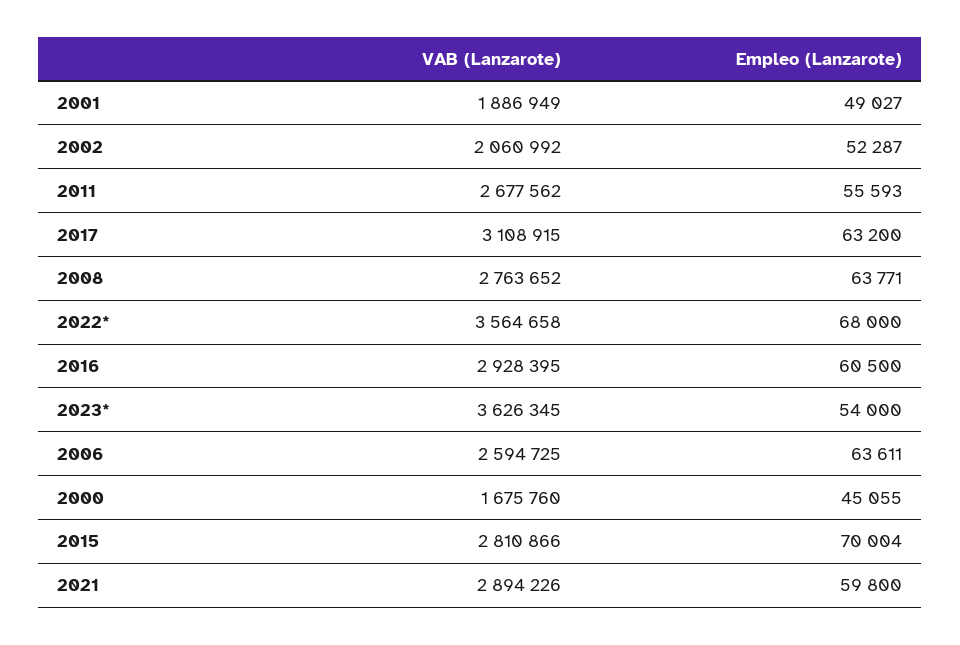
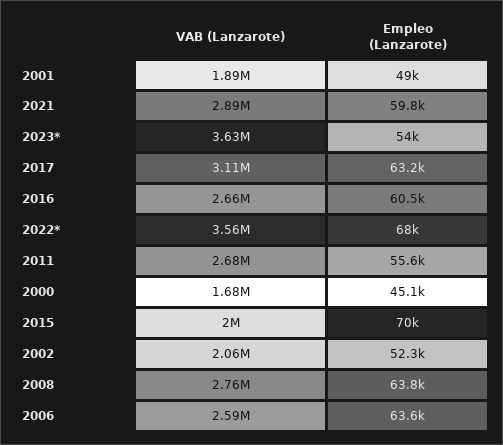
  {
    "VAB (Lanzarote)": {
      "2001": 1886949,
      "2002": 2060992,
      "2011": 2677562,
      "2017": 3108915,
      "2008": 2763652,
      "2022*": 3564658,
-     "2016": 2928395,
+     "2016": 2660000,
      "2023*": 3626345,
      "2006": 2594725,
      "2000": 1675760,
-     "2015": 2810866,
+     "2015": 2000000,
      "2021": 2894226
    },
    "Empleo (Lanzarote)": {
      "2001": 49027,
      "2002": 52287,
      "2011": 55593,
      "2017": 63200,
      "2008": 63771,
      "2022*": 68000,
      "2016": 60500,
      "2023*": 54000,
      "2006": 63611,
      "2000": 45055,
      "2015": 70004,
      "2021": 59800
    }
  }

